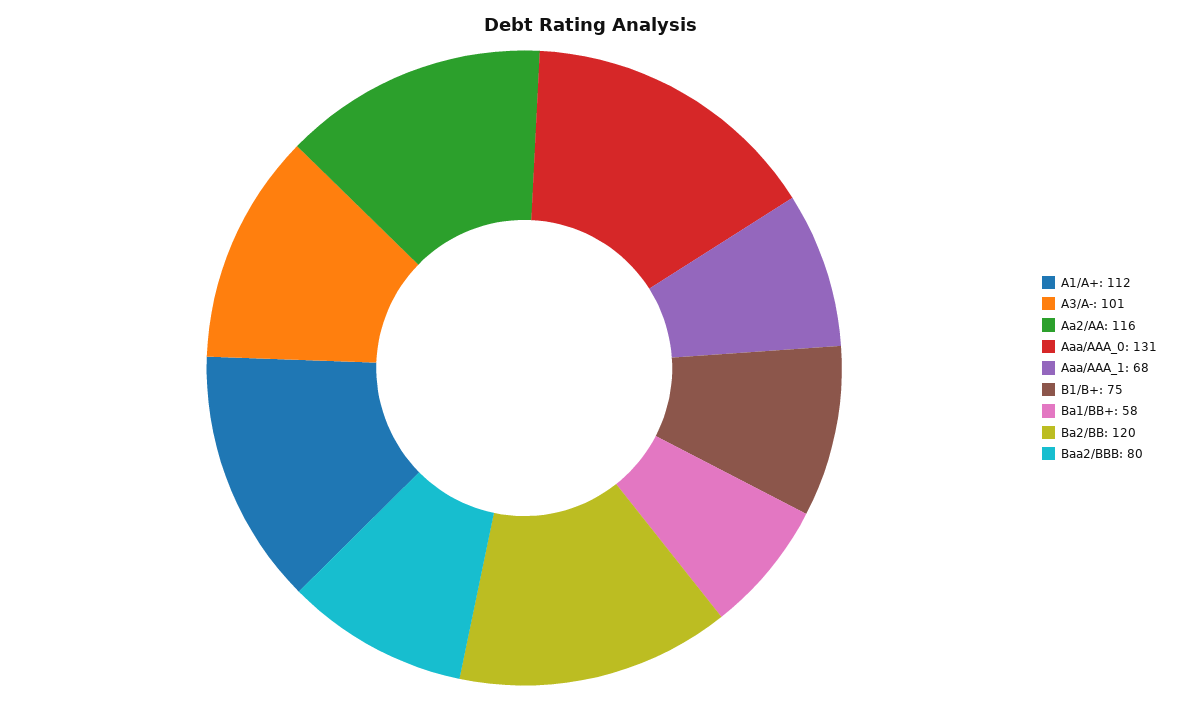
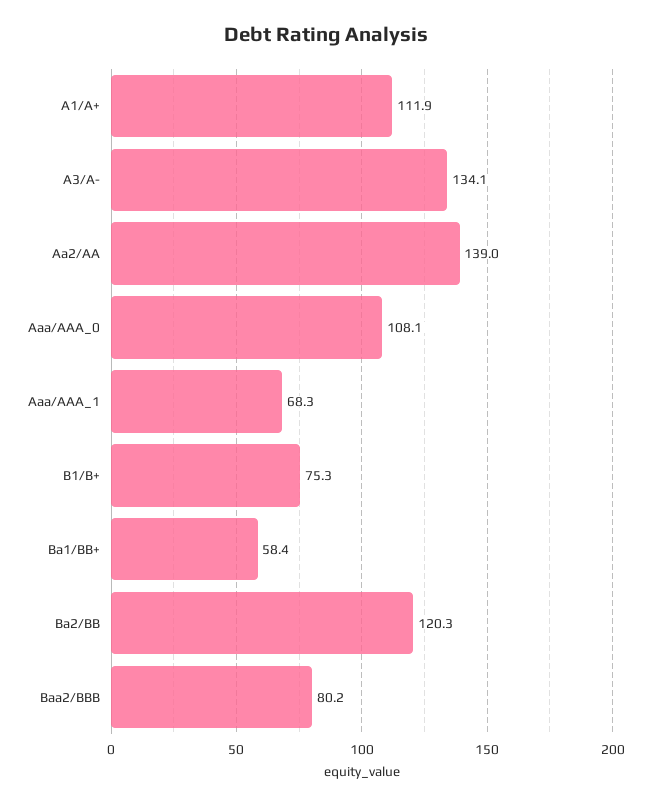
  {
    "A1/A+": 111.9,
-   "A3/A-": 101,
+   "A3/A-": 134.1,
-   "Aa2/AA": 116,
+   "Aa2/AA": 139,
-   "Aaa/AAA_0": 131,
+   "Aaa/AAA_0": 108.1,
    "Aaa/AAA_1": 68.3,
    "B1/B+": 75.3,
    "Ba1/BB+": 58.4,
    "Ba2/BB": 120.3,
    "Baa2/BBB": 80.2
  }

